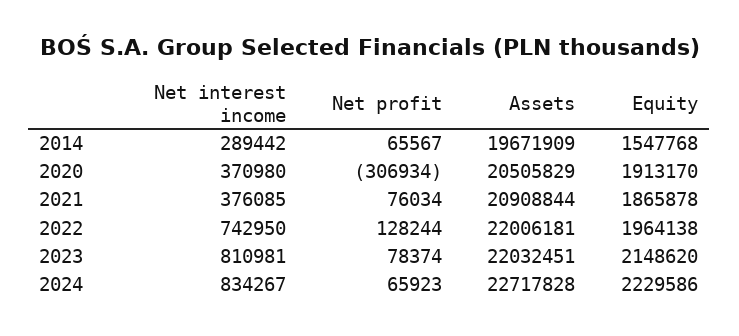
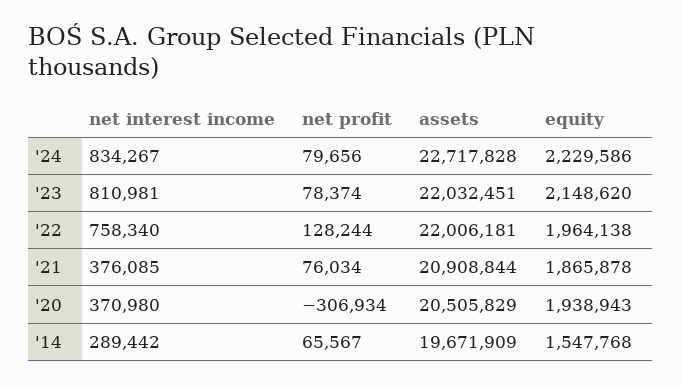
  {
    "Net interest income": {
      "2014": 289442,
      "2020": 370980,
      "2021": 376085,
-     "2022": 742950,
+     "2022": 758340,
      "2023": 810981,
      "2024": 834267
    },
    "Net profit": {
      "2014": 65567,
      "2020": -306934,
      "2021": 76034,
      "2022": 128244,
      "2023": 78374,
-     "2024": 65923
+     "2024": 79656
    },
    "Assets": {
      "2014": 19671909,
      "2020": 20505829,
      "2021": 20908844,
      "2022": 22006181,
      "2023": 22032451,
      "2024": 22717828
    },
    "Equity": {
      "2014": 1547768,
-     "2020": 1913170,
+     "2020": 1938943,
      "2021": 1865878,
      "2022": 1964138,
      "2023": 2148620,
      "2024": 2229586
    }
  }

